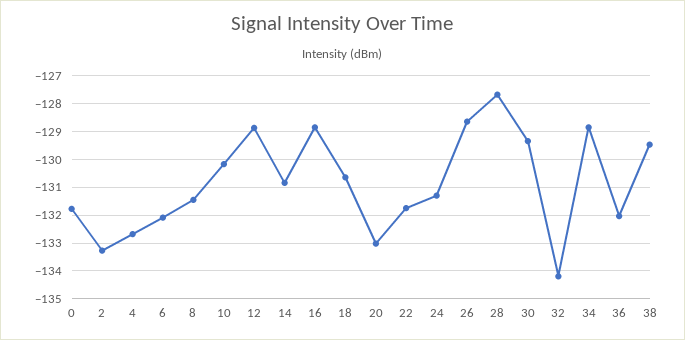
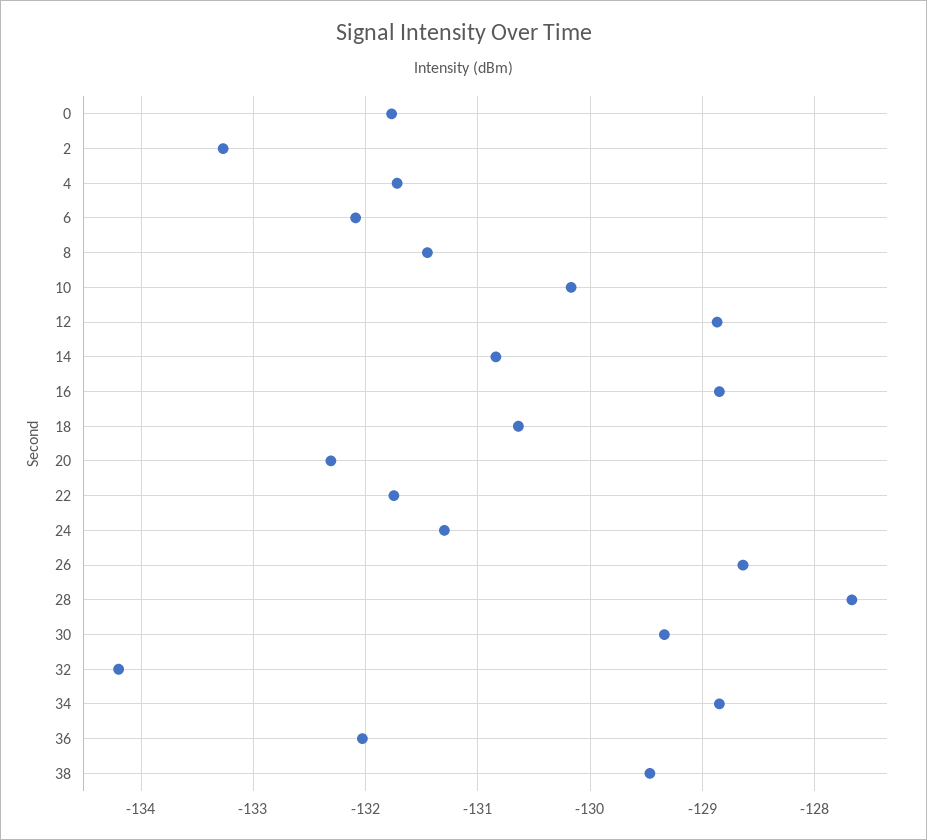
  {
    "0": -131.8,
    "2": -133.3,
-   "4": -132.75,
+   "4": -131.7,
    "6": -132.1,
    "8": -131.5,
    "10": -130.2,
    "12": -128.9,
    "14": -130.8,
    "16": -128.9,
    "18": -130.6,
-   "20": -133,
+   "20": -132.3,
    "22": -131.8,
    "24": -131.3,
    "26": -128.6,
    "28": -127.7,
    "30": -129.3,
    "32": -134.2,
    "34": -128.9,
    "36": -132,
    "38": -129.5
  }

